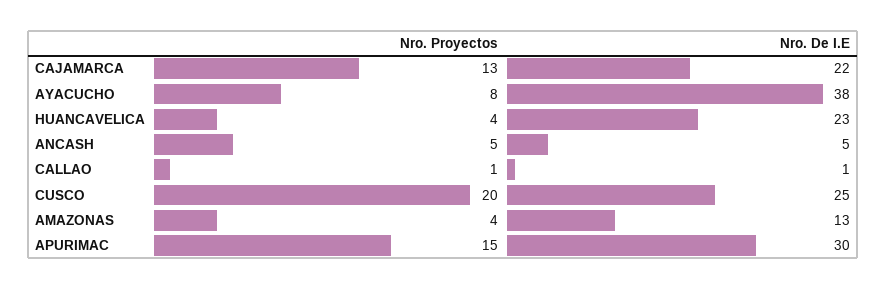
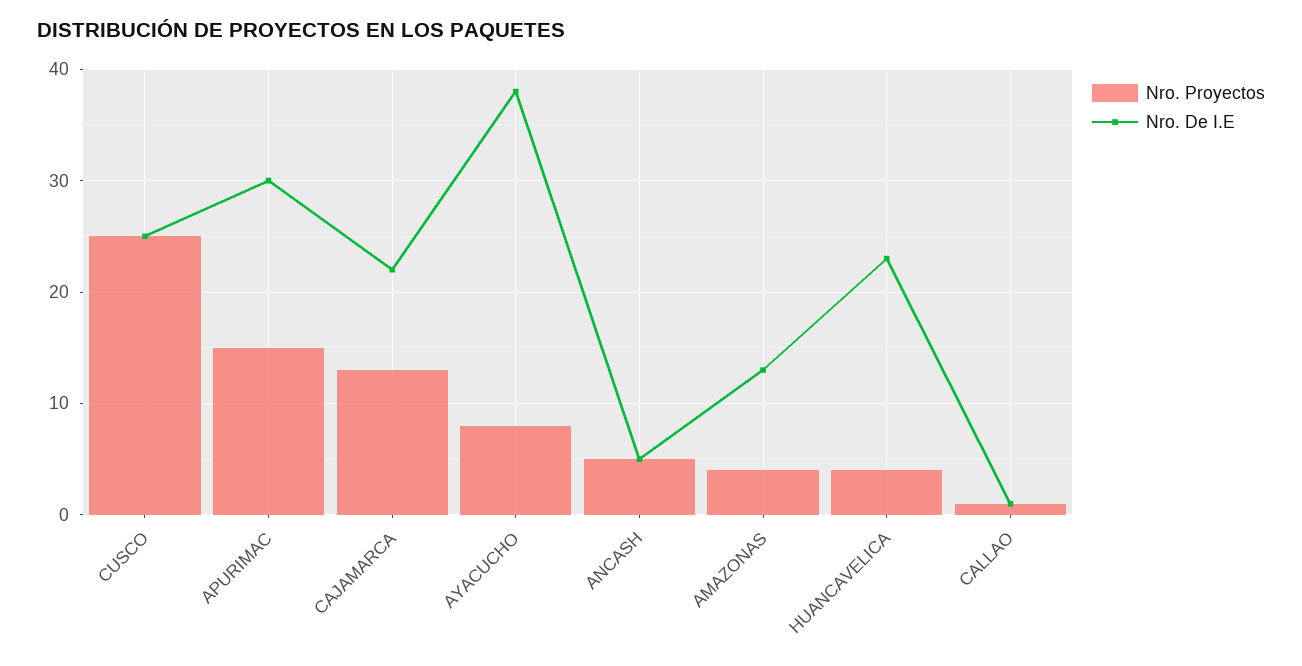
  {
    "Nro. Proyectos": {
      "CAJAMARCA": 13,
      "AYACUCHO": 8,
      "HUANCAVELICA": 4,
      "ANCASH": 5,
      "CALLAO": 1,
-     "CUSCO": 20,
+     "CUSCO": 25,
      "AMAZONAS": 4,
      "APURIMAC": 15
    },
    "Nro. De I.E": {
      "CAJAMARCA": 22,
      "AYACUCHO": 38,
      "HUANCAVELICA": 23,
      "ANCASH": 5,
      "CALLAO": 1,
      "CUSCO": 25,
      "AMAZONAS": 13,
      "APURIMAC": 30
    }
  }

